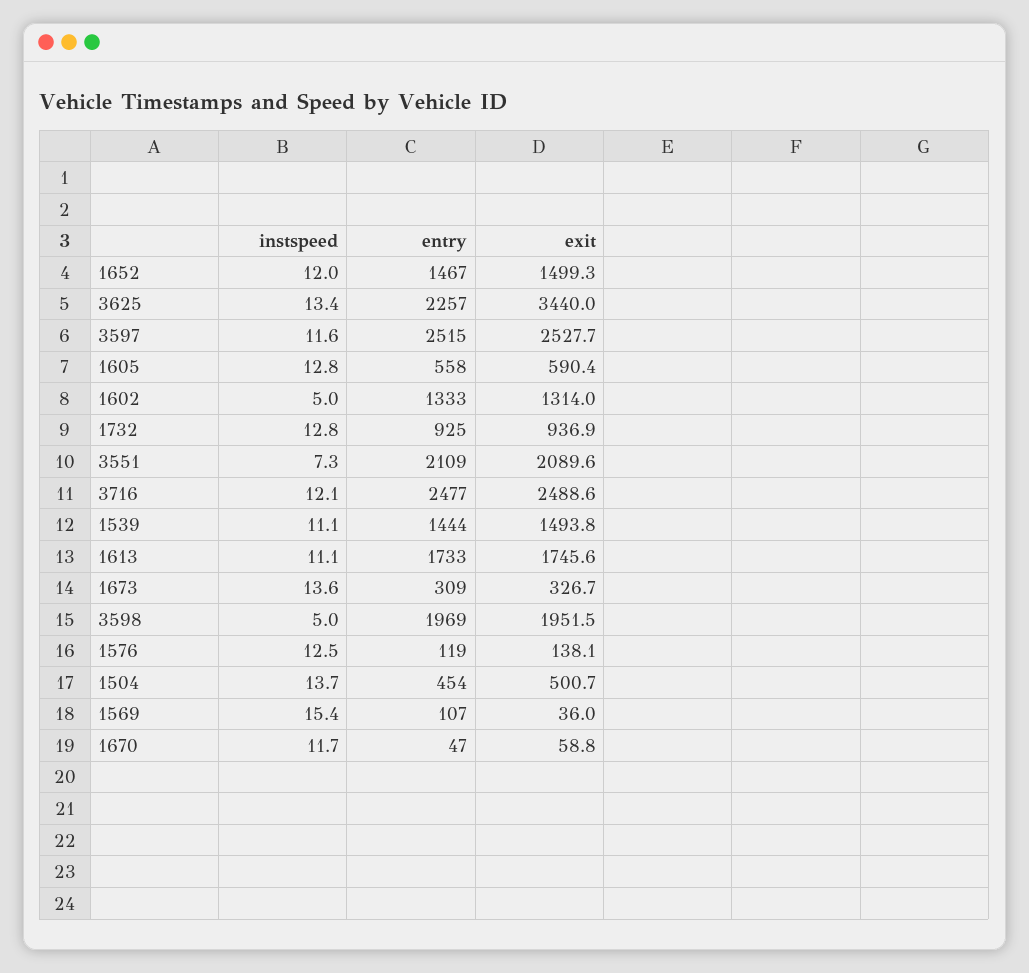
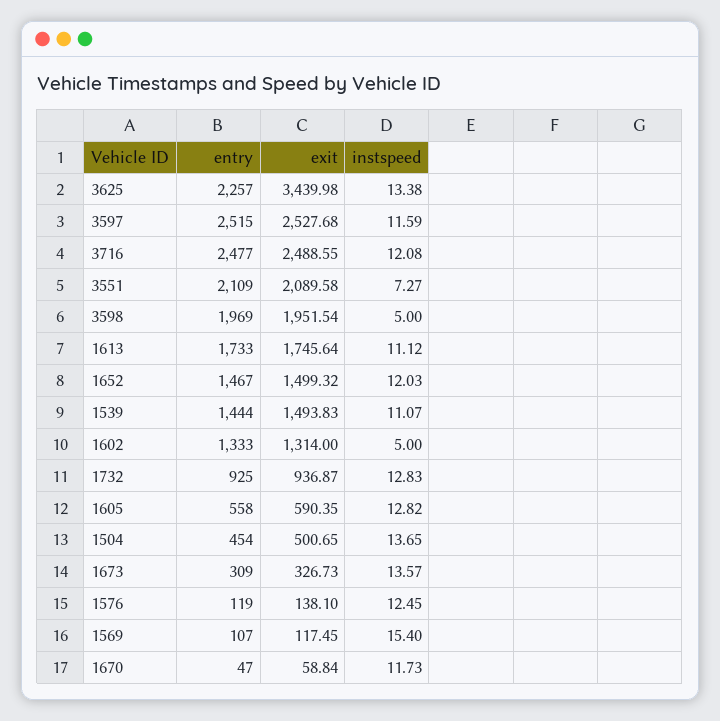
  {
    "instspeed": {
      "1652": 12.03,
      "3625": 13.38,
      "3597": 11.59,
      "1605": 12.82,
      "1602": 5,
      "1732": 12.83,
      "3551": 7.27,
      "3716": 12.08,
      "1539": 11.07,
      "1613": 11.12,
      "1673": 13.57,
      "3598": 5,
      "1576": 12.45,
      "1504": 13.65,
      "1569": 15.4,
      "1670": 11.73
    },
    "entry": {
      "1652": 1467,
      "3625": 2257,
      "3597": 2515,
      "1605": 558,
      "1602": 1333,
      "1732": 925,
      "3551": 2109,
      "3716": 2477,
      "1539": 1444,
      "1613": 1733,
      "1673": 309,
      "3598": 1969,
      "1576": 119,
      "1504": 454,
      "1569": 107,
      "1670": 47
    },
    "exit": {
      "1652": 1499.32,
      "3625": 3439.98,
      "3597": 2527.68,
      "1605": 590.35,
      "1602": 1314,
      "1732": 936.87,
      "3551": 2089.58,
      "3716": 2488.55,
      "1539": 1493.83,
      "1613": 1745.64,
      "1673": 326.73,
      "3598": 1951.54,
      "1576": 138.1,
      "1504": 500.65,
-     "1569": 36,
+     "1569": 117.45,
      "1670": 58.84
    }
  }

